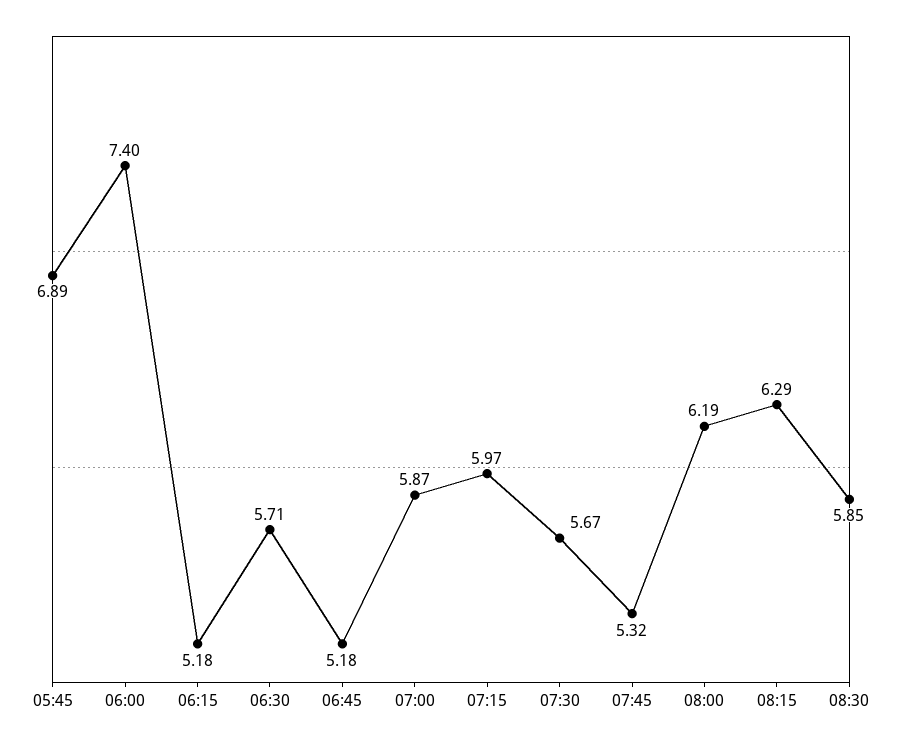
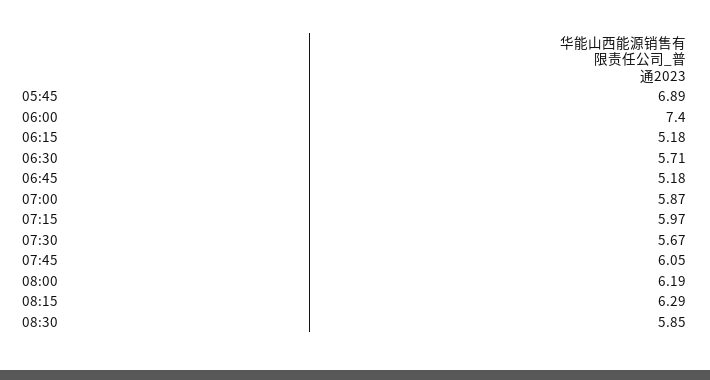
  {
    "05:45": 6.89,
    "06:00": 7.4,
    "06:15": 5.18,
    "06:30": 5.71,
    "06:45": 5.18,
    "07:00": 5.87,
    "07:15": 5.97,
    "07:30": 5.67,
-   "07:45": 5.32,
+   "07:45": 6.05,
    "08:00": 6.19,
    "08:15": 6.29,
    "08:30": 5.85
  }

